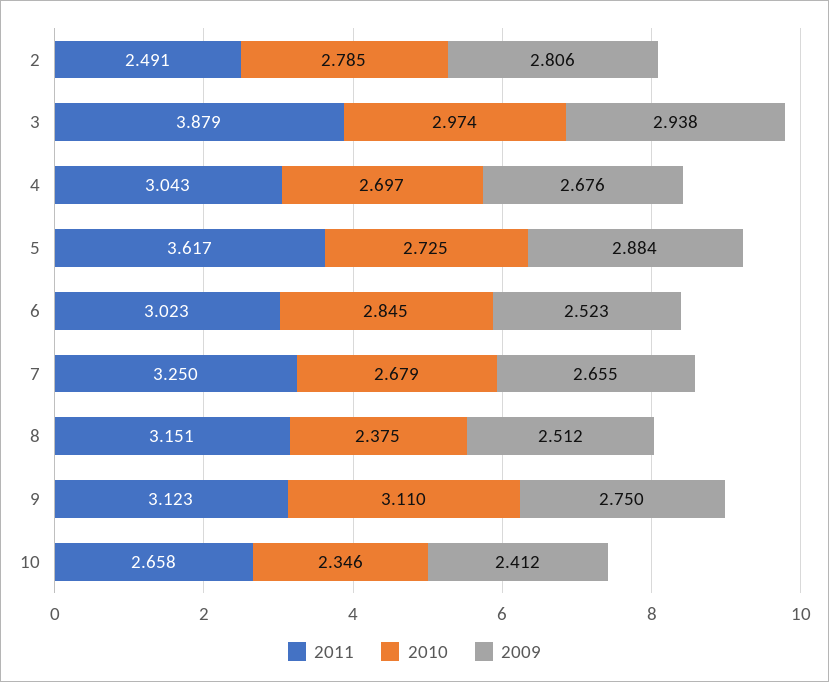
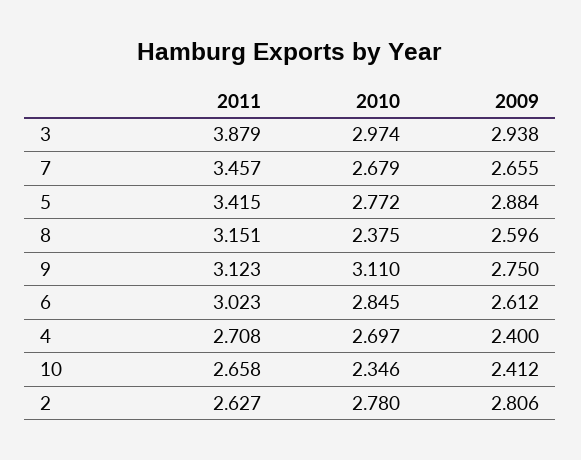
  {
    "2011": {
-     "2": 2.491,
+     "2": 2.627,
      "3": 3.879,
-     "4": 3.043,
+     "4": 2.708,
-     "5": 3.617,
+     "5": 3.415,
      "6": 3.023,
-     "7": 3.25,
+     "7": 3.457,
      "8": 3.151,
      "9": 3.123,
      "10": 2.658
    },
    "2010": {
-     "2": 2.785,
+     "2": 2.78,
      "3": 2.974,
      "4": 2.697,
-     "5": 2.725,
+     "5": 2.772,
      "6": 2.845,
      "7": 2.679,
      "8": 2.375,
      "9": 3.11,
      "10": 2.346
    },
    "2009": {
      "2": 2.806,
      "3": 2.938,
-     "4": 2.676,
+     "4": 2.4,
      "5": 2.884,
-     "6": 2.523,
+     "6": 2.612,
      "7": 2.655,
-     "8": 2.512,
+     "8": 2.596,
      "9": 2.75,
      "10": 2.412
    }
  }

